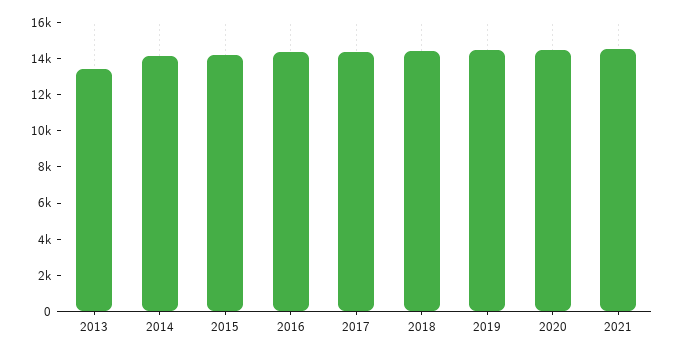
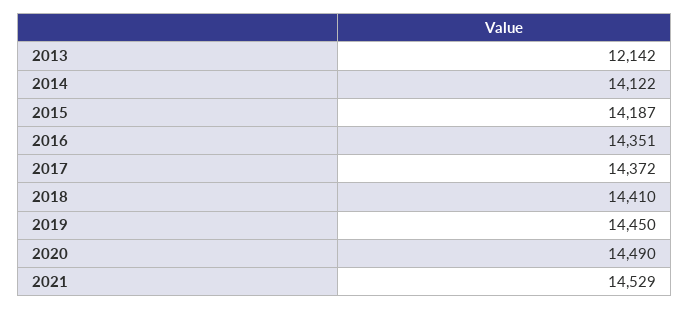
  {
-   "2013": 13500,
+   "2013": 12142,
    "2014": 14122,
    "2015": 14187,
    "2016": 14351,
    "2017": 14372,
    "2018": 14410,
    "2019": 14450,
    "2020": 14490,
    "2021": 14529
  }

